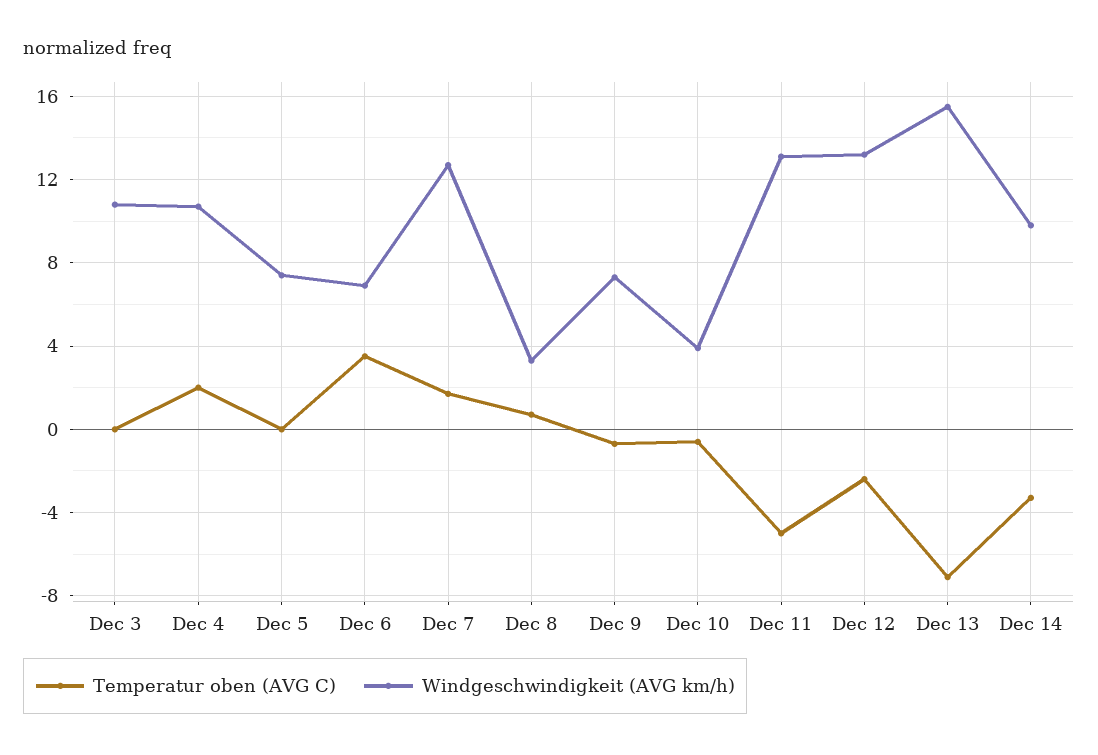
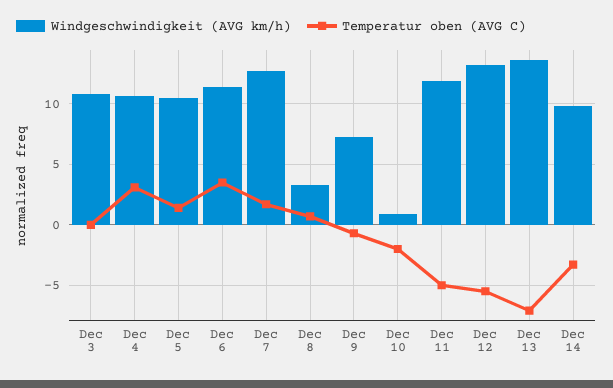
  {
    "Temperatur oben (AVG C)": {
      "Dec 3": 0,
-     "Dec 4": 2,
+     "Dec 4": 3,
-     "Dec 5": 0,
+     "Dec 5": 1.5,
      "Dec 6": 3.5,
      "Dec 7": 1.5,
      "Dec 8": 0.5,
      "Dec 9": -0.5,
-     "Dec 10": -0.5,
+     "Dec 10": -2,
      "Dec 11": -5,
-     "Dec 12": -2.5,
+     "Dec 12": -5.5,
      "Dec 13": -7,
      "Dec 14": -3.5
    },
    "Windgeschwindigkeit (AVG km/h)": {
      "Dec 3": 11,
      "Dec 4": 10.5,
-     "Dec 5": 7.5,
+     "Dec 5": 10.5,
-     "Dec 6": 7,
+     "Dec 6": 11.5,
      "Dec 7": 12.5,
      "Dec 8": 3.5,
      "Dec 9": 7.5,
-     "Dec 10": 4,
+     "Dec 10": 1,
-     "Dec 11": 13,
+     "Dec 11": 12,
      "Dec 12": 13,
-     "Dec 13": 15.5,
+     "Dec 13": 13.5,
      "Dec 14": 10
    }
  }

